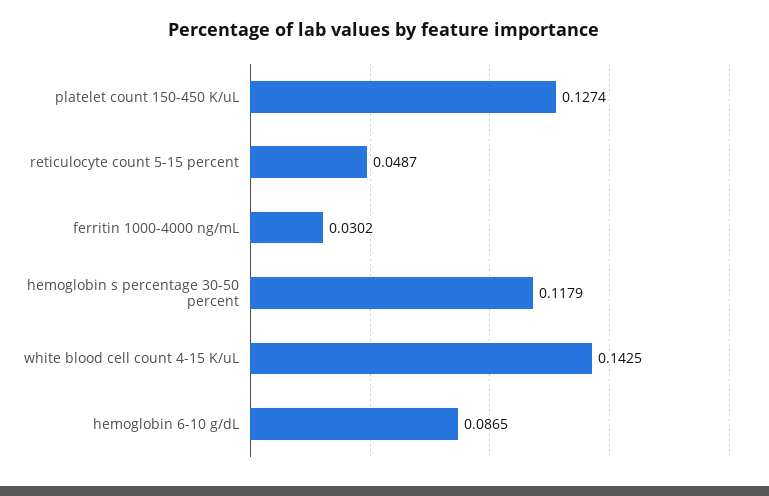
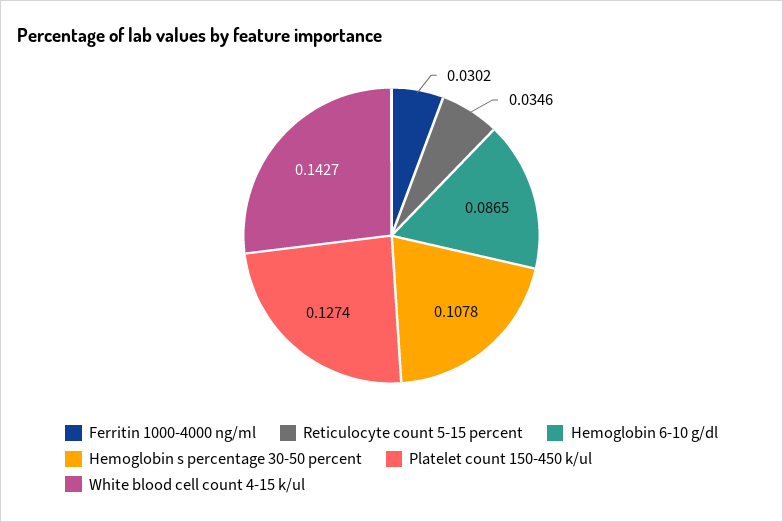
  {
    "platelet count 150-450 K/uL": 0.1274,
-   "reticulocyte count 5-15 percent": 0.0487,
+   "reticulocyte count 5-15 percent": 0.0346,
    "ferritin 1000-4000 ng/mL": 0.0302,
-   "hemoglobin s percentage 30-50 percent": 0.1179,
+   "hemoglobin s percentage 30-50 percent": 0.1078,
-   "white blood cell count 4-15 K/uL": 0.1425,
+   "white blood cell count 4-15 K/uL": 0.1427,
    "hemoglobin 6-10 g/dL": 0.0865
  }

